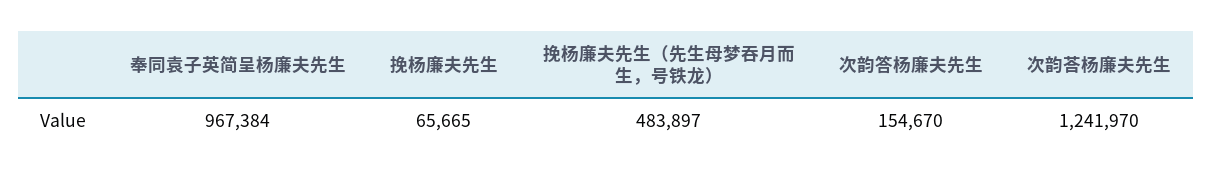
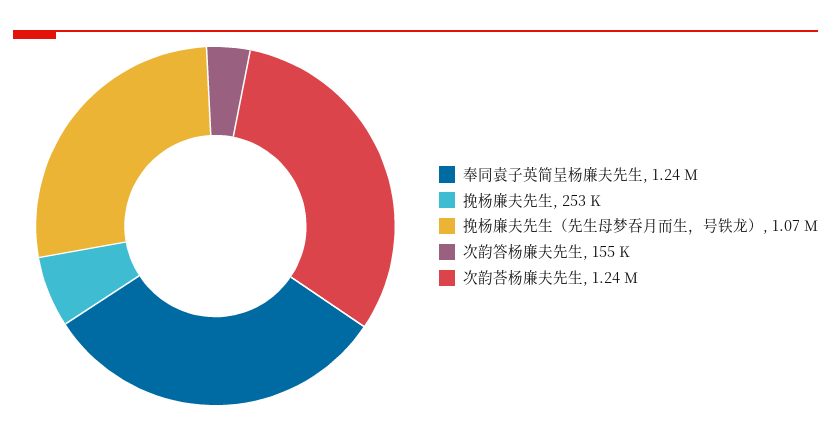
  {
-   "奉同袁子英简呈杨廉夫先生": 967384,
+   "奉同袁子英简呈杨廉夫先生": 1240000,
-   "挽杨廉夫先生": 65665,
+   "挽杨廉夫先生": 253000,
-   "挽杨廉夫先生（先生母梦吞月而生，号铁龙）": 483897,
+   "挽杨廉夫先生（先生母梦吞月而生，号铁龙）": 1070000,
    "次韵答杨廉夫先生": 154670,
    "次韵荅杨廉夫先生": 1241970
  }

